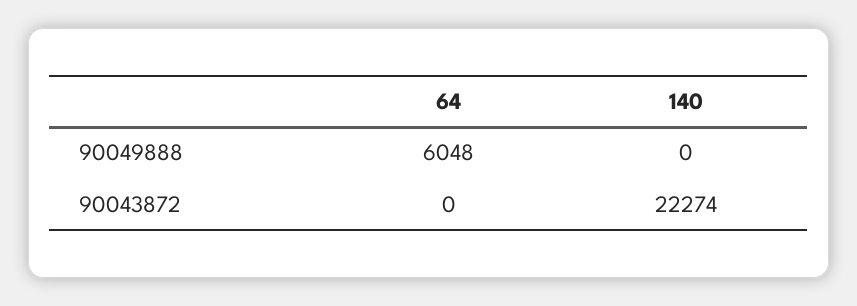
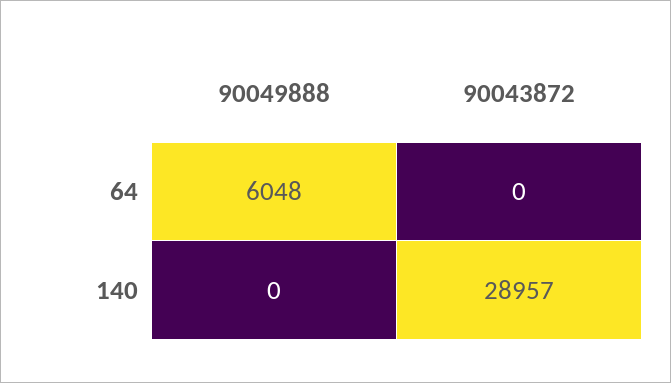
  {
    "64": {
      "90049888": 6048,
      "90043872": 0
    },
    "140": {
      "90049888": 0,
-     "90043872": 22274
+     "90043872": 28957
    }
  }

